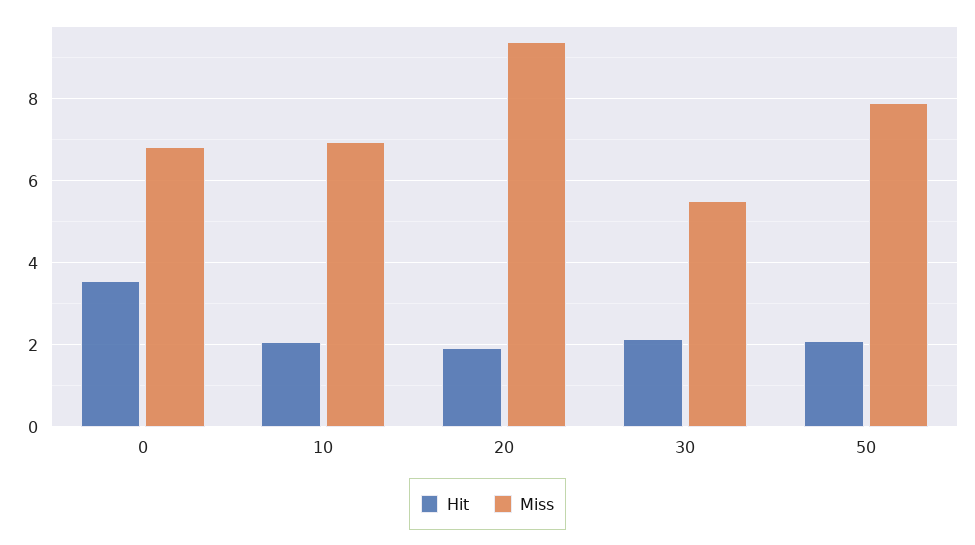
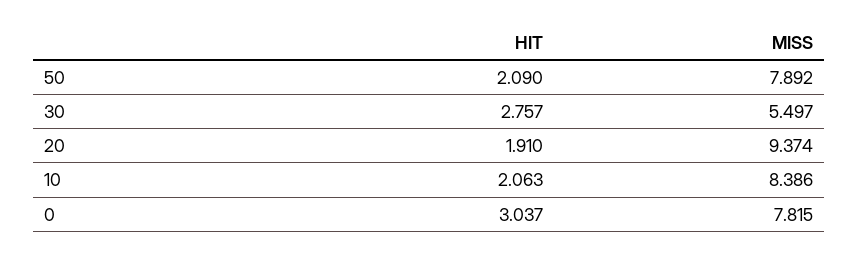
  {
    "Hit": {
-     "0": 3.6,
+     "0": 3.037,
      "10": 2.063,
      "20": 1.91,
-     "30": 2.2,
+     "30": 2.757,
      "50": 2.09
    },
    "Miss": {
-     "0": 6.8,
+     "0": 7.815,
-     "10": 7,
+     "10": 8.386,
      "20": 9.374,
      "30": 5.497,
      "50": 7.892
    }
  }

